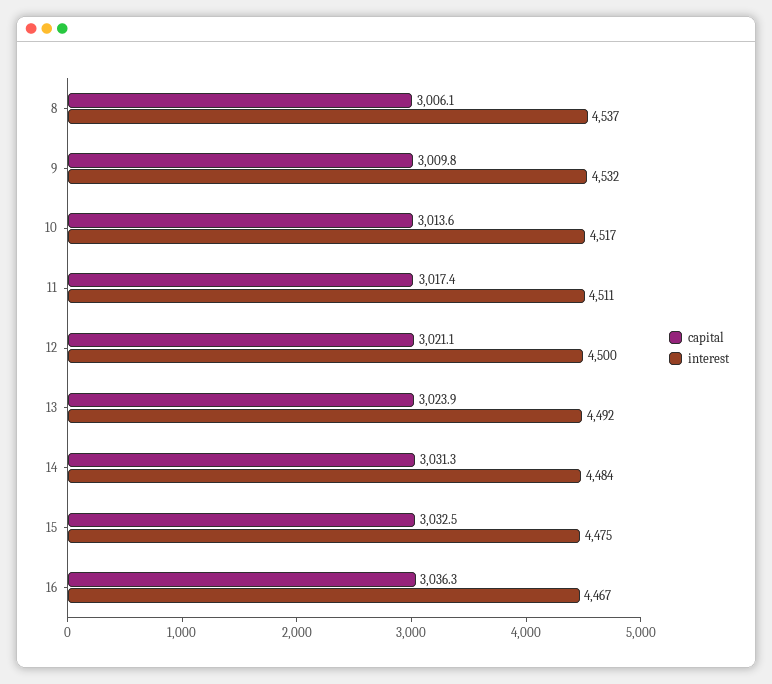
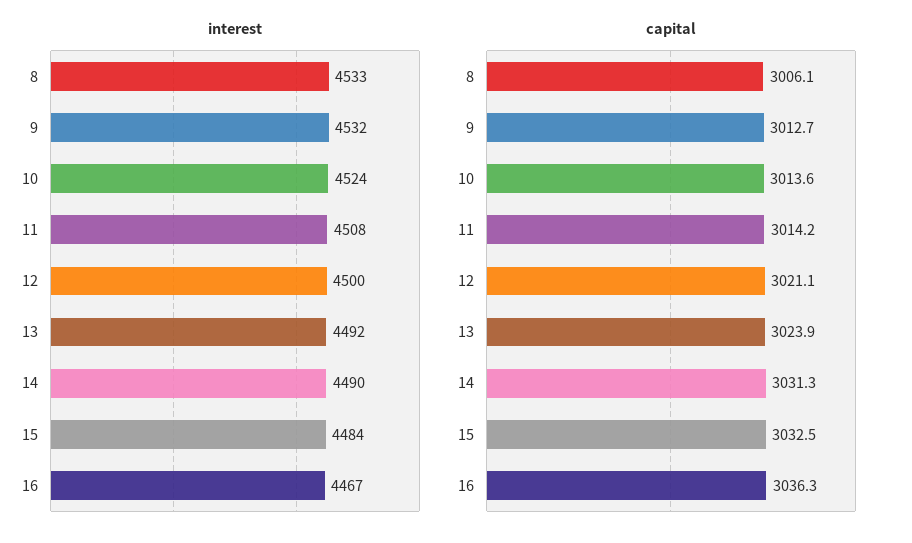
  {
    "capital": {
      "8": 3006.1,
-     "9": 3009.8,
+     "9": 3012.7,
      "10": 3013.6,
-     "11": 3017.4,
+     "11": 3014.2,
      "12": 3021.1,
      "13": 3023.9,
      "14": 3031.3,
      "15": 3032.5,
      "16": 3036.3
    },
    "interest": {
-     "8": 4537,
+     "8": 4533,
      "9": 4532,
-     "10": 4517,
+     "10": 4524,
-     "11": 4511,
+     "11": 4508,
      "12": 4500,
      "13": 4492,
-     "14": 4484,
+     "14": 4490,
-     "15": 4475,
+     "15": 4484,
      "16": 4467
    }
  }

